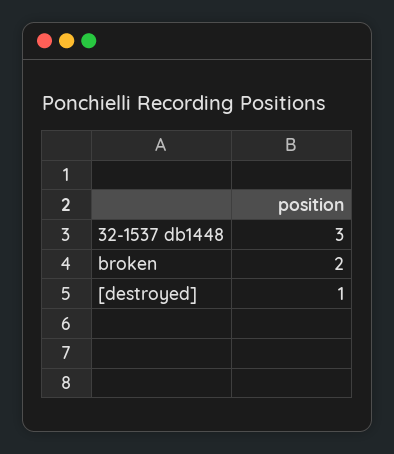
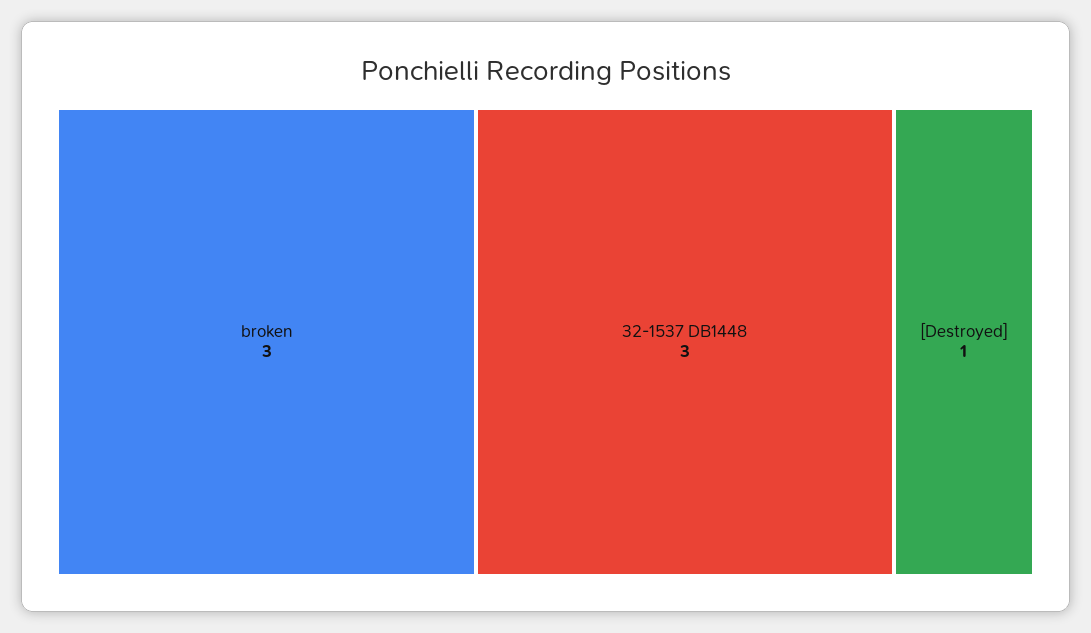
  {
    "32-1537 db1448": 3,
-   "broken": 2,
+   "broken": 3,
    "[destroyed]": 1
  }

